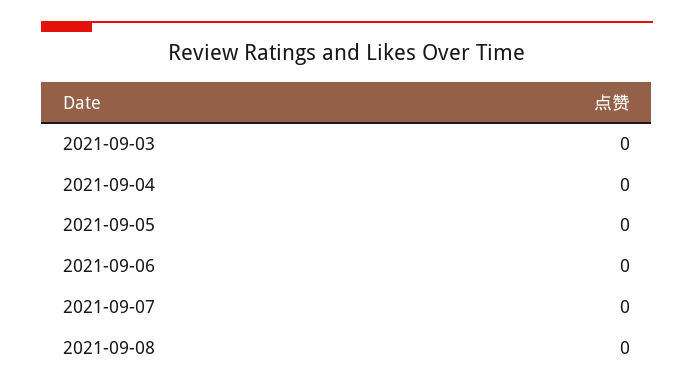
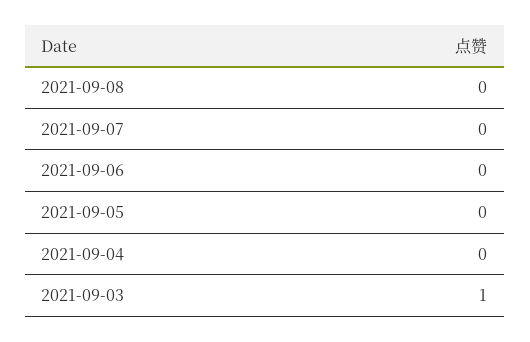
  {
-   "2021-09-03": 0,
+   "2021-09-03": 1,
    "2021-09-04": 0,
    "2021-09-05": 0,
    "2021-09-06": 0,
    "2021-09-07": 0,
    "2021-09-08": 0
  }

